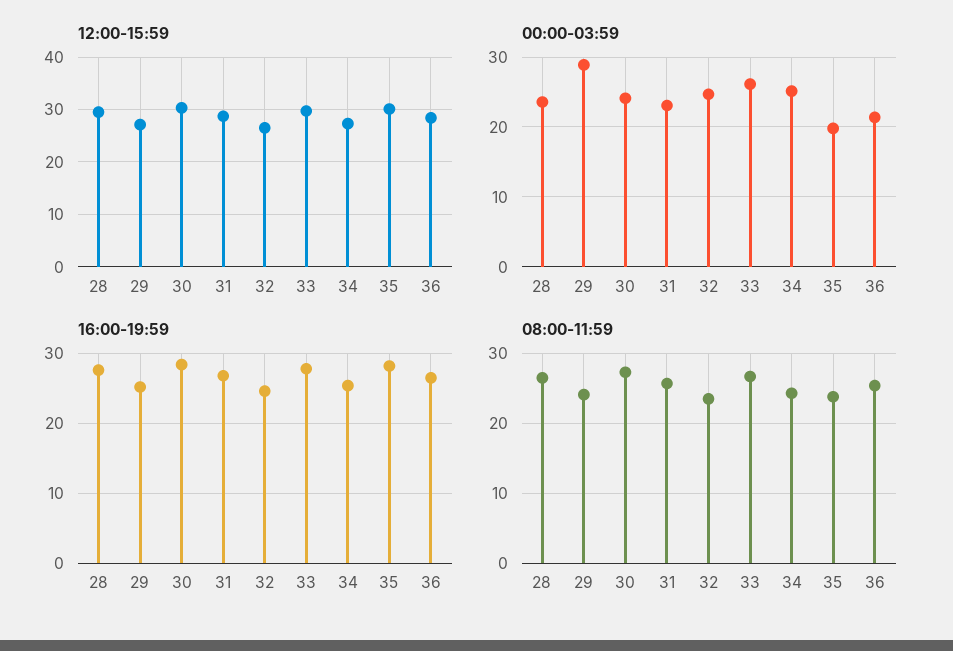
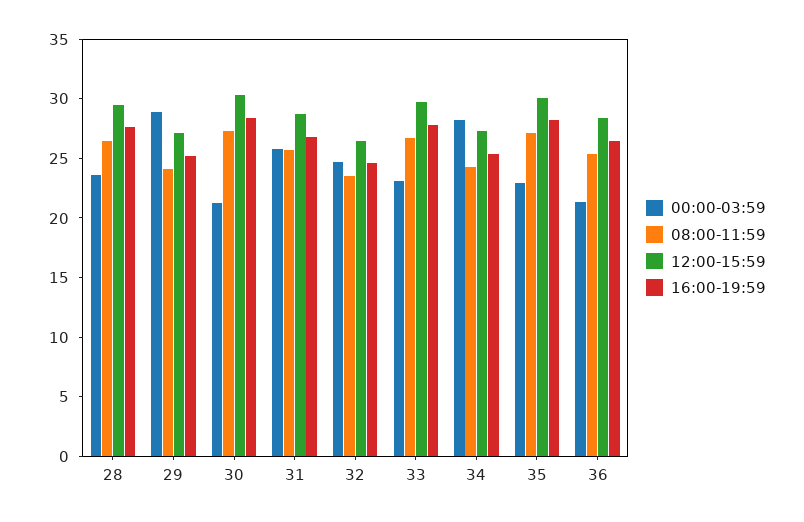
  {
    "12:00-15:59": {
      "28": 30,
      "29": 27,
      "30": 30,
      "31": 29,
      "32": 27,
      "33": 30,
      "34": 27,
      "35": 30,
      "36": 28
    },
    "00:00-03:59": {
      "28": 24,
      "29": 29,
-     "30": 24,
+     "30": 21,
-     "31": 23,
+     "31": 26,
      "32": 25,
-     "33": 26,
+     "33": 23,
-     "34": 25,
+     "34": 28,
-     "35": 20,
+     "35": 23,
      "36": 21
    },
    "16:00-19:59": {
      "28": 28,
      "29": 25,
      "30": 28,
      "31": 27,
      "32": 25,
      "33": 28,
      "34": 25,
      "35": 28,
      "36": 27
    },
    "08:00-11:59": {
      "28": 27,
      "29": 24,
      "30": 27,
      "31": 26,
      "32": 24,
      "33": 27,
      "34": 24,
-     "35": 24,
+     "35": 27,
      "36": 25
    }
  }

